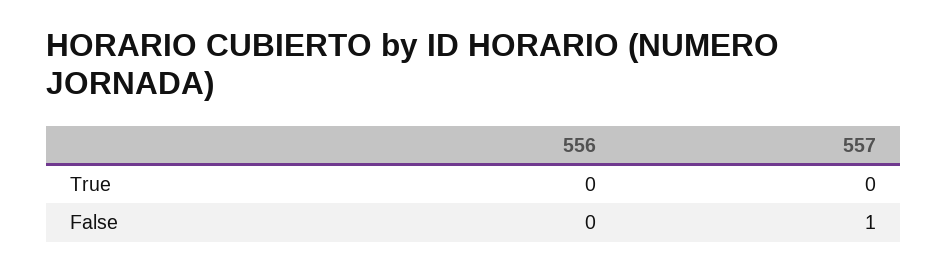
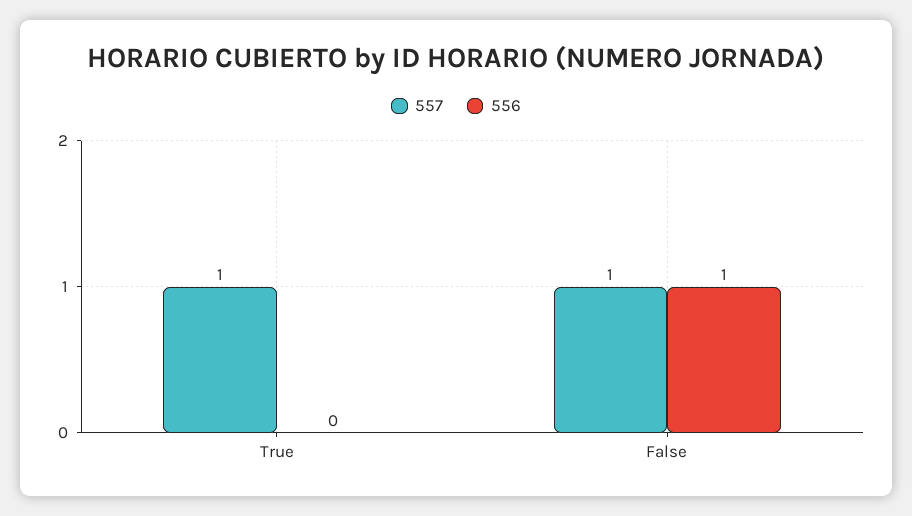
  {
    "556": {
      "True": 0,
-     "False": 0
+     "False": 1
    },
    "557": {
-     "True": 0,
+     "True": 1,
      "False": 1
    }
  }

